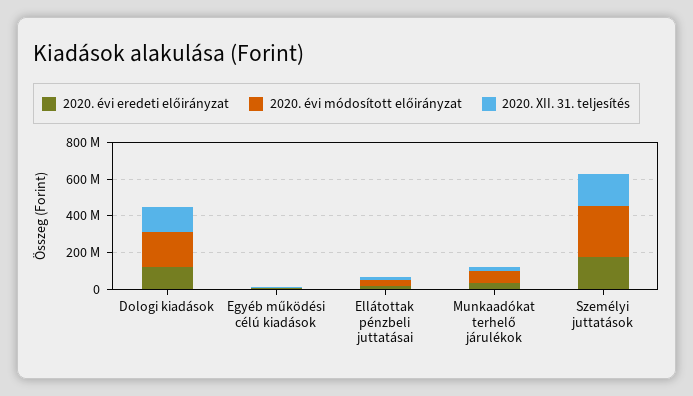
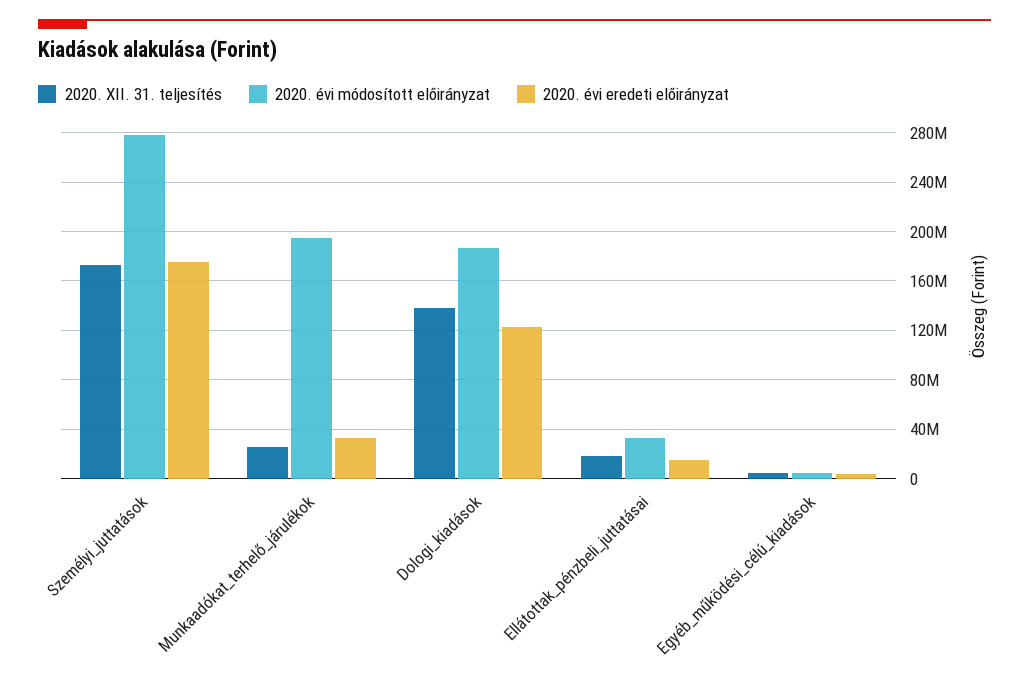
  {
    "2020. évi eredeti előirányzat": {
      "Dologi kiadások": 125000000,
      "Egyéb működési célú kiadások": 5000000,
      "Ellátottak pénzbeli juttatásai": 15000000,
      "Munkaadókat terhelő járulékok": 35000000,
      "Személyi juttatások": 175000000
    },
    "2020. évi módosított előirányzat": {
      "Dologi kiadások": 185000000,
      "Egyéb működési célú kiadások": 5000000,
      "Ellátottak pénzbeli juttatásai": 35000000,
-     "Munkaadókat terhelő járulékok": 50000000,
+     "Munkaadókat terhelő járulékok": 195000000,
      "Személyi juttatások": 280000000
    },
    "2020. XII. 31. teljesítés": {
      "Dologi kiadások": 140000000,
      "Egyéb működési célú kiadások": 5000000,
      "Ellátottak pénzbeli juttatásai": 20000000,
      "Munkaadókat terhelő járulékok": 25000000,
      "Személyi juttatások": 175000000
    }
  }

